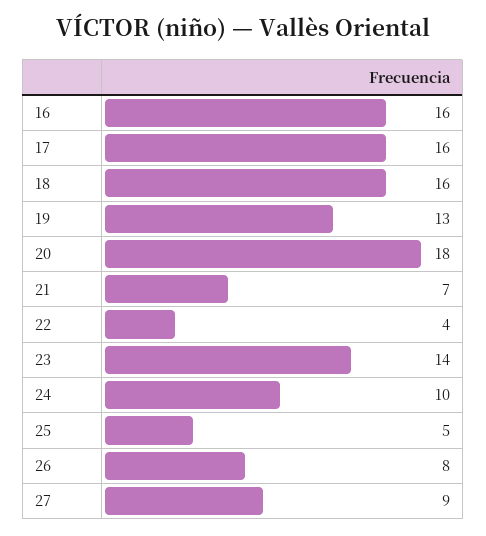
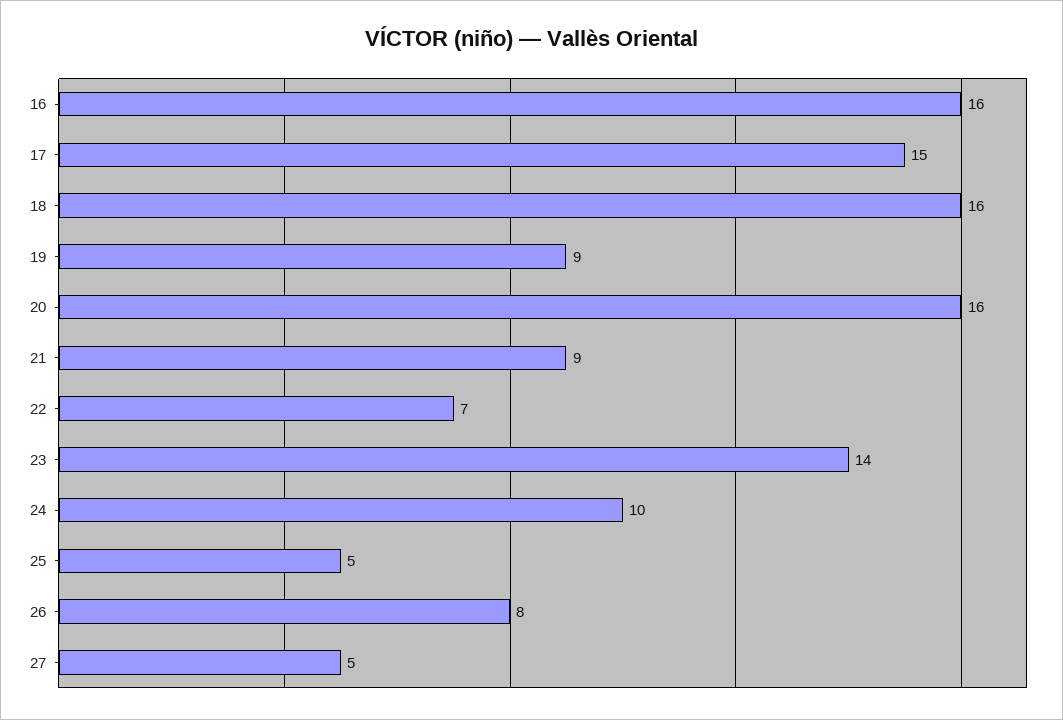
  {
    "16": 16,
-   "17": 16,
+   "17": 15,
    "18": 16,
-   "19": 13,
+   "19": 9,
-   "20": 18,
+   "20": 16,
-   "21": 7,
+   "21": 9,
-   "22": 4,
+   "22": 7,
    "23": 14,
    "24": 10,
    "25": 5,
    "26": 8,
-   "27": 9
+   "27": 5
  }

